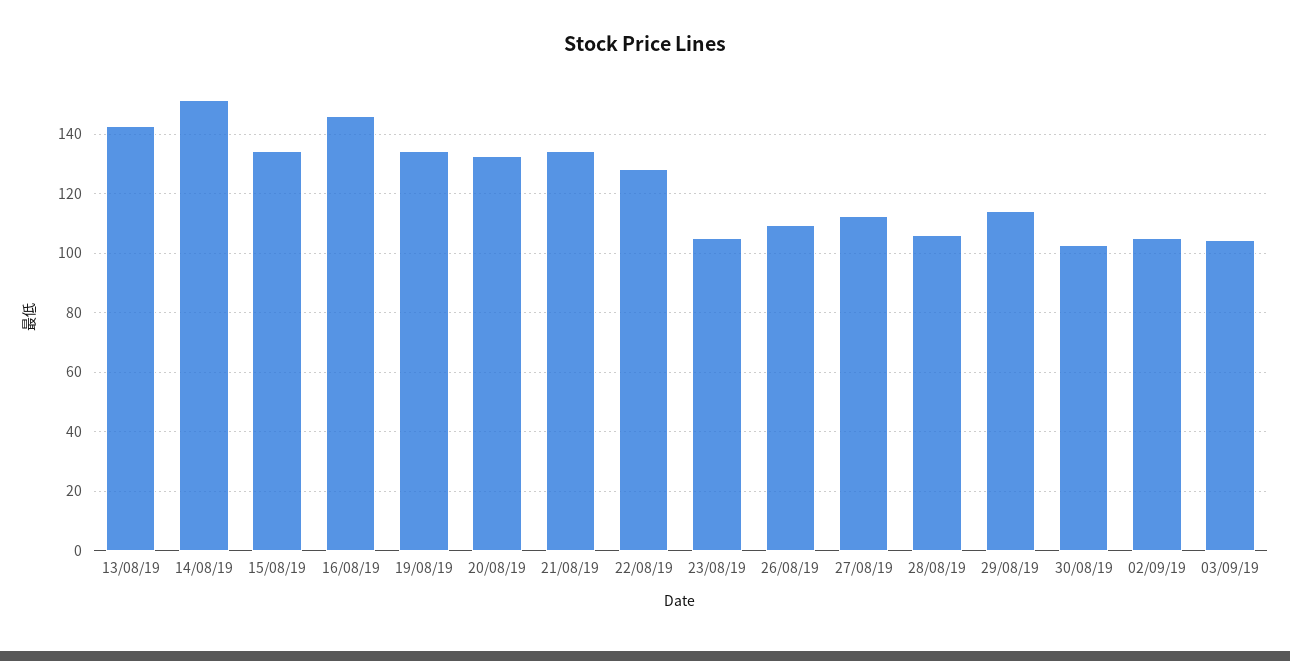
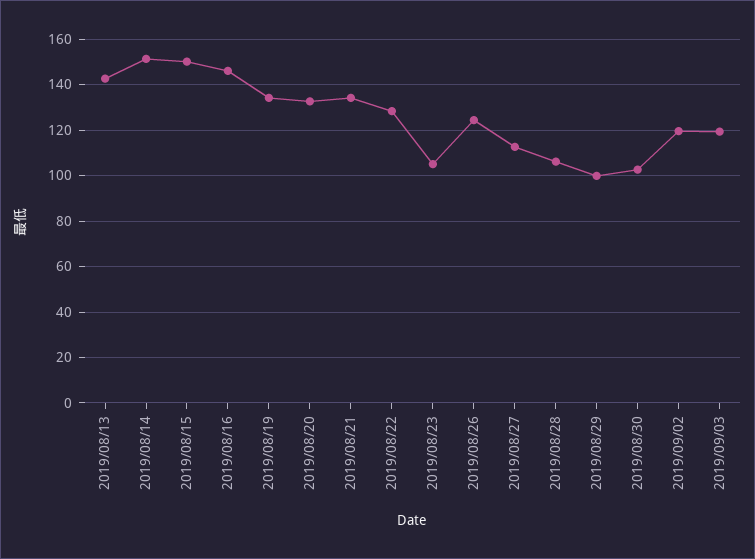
  {
    "13/08/19": 142.5,
    "14/08/19": 152.5,
-   "15/08/19": 135,
+   "15/08/19": 150,
    "16/08/19": 145,
    "19/08/19": 135,
    "20/08/19": 132.5,
    "21/08/19": 135,
    "22/08/19": 127.5,
    "23/08/19": 105,
-   "26/08/19": 110,
+   "26/08/19": 125,
    "27/08/19": 112.5,
    "28/08/19": 105,
-   "29/08/19": 115,
+   "29/08/19": 100,
    "30/08/19": 102.5,
-   "02/09/19": 105,
+   "02/09/19": 120,
-   "03/09/19": 105
+   "03/09/19": 120
  }

